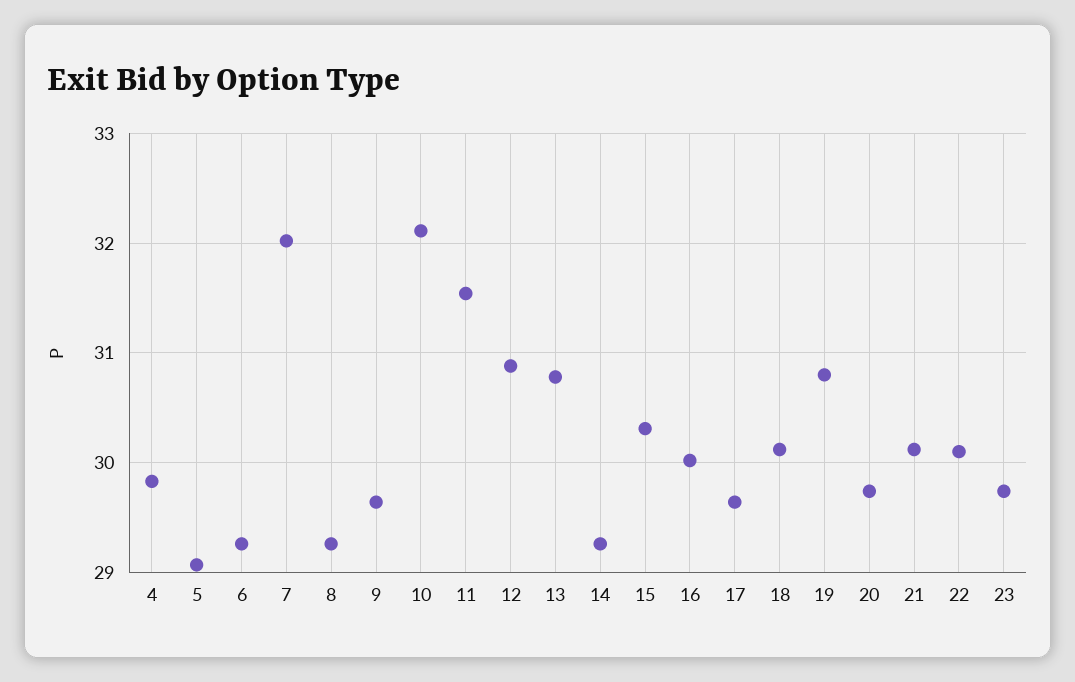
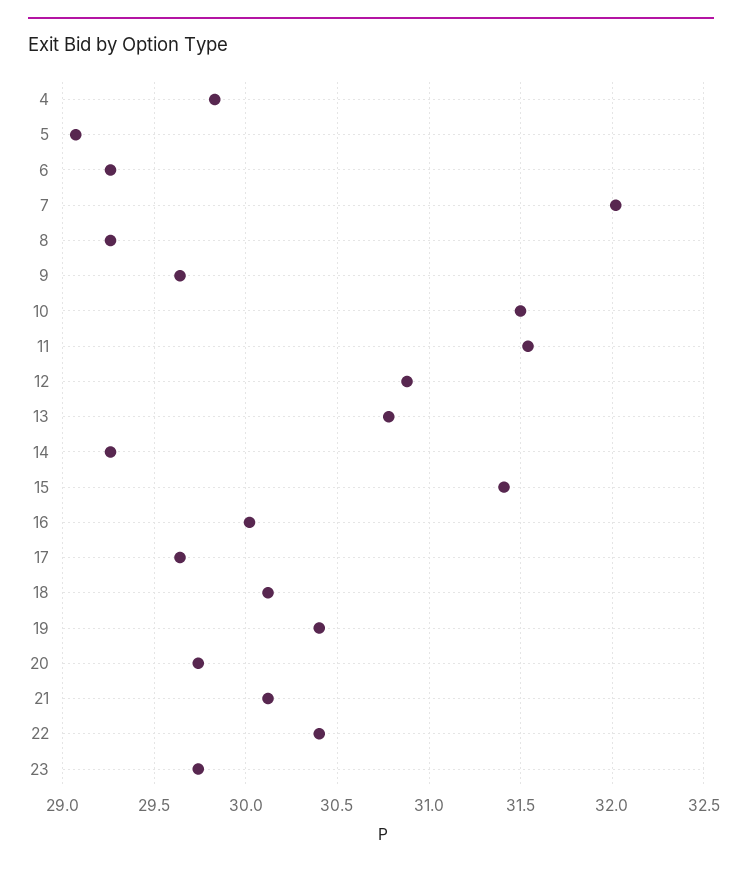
  {
    "4": 29.85,
    "5": 29.05,
    "6": 29.25,
    "7": 32,
    "8": 29.25,
    "9": 29.65,
-   "10": 32.1,
+   "10": 31.5,
    "11": 31.55,
    "12": 30.9,
    "13": 30.8,
    "14": 29.25,
-   "15": 30.3,
+   "15": 31.4,
    "16": 30,
    "17": 29.65,
    "18": 30.1,
-   "19": 30.8,
+   "19": 30.4,
    "20": 29.75,
    "21": 30.1,
-   "22": 30.1,
+   "22": 30.4,
    "23": 29.75
  }

